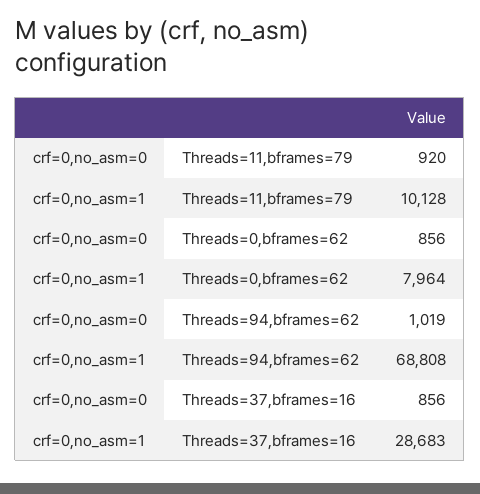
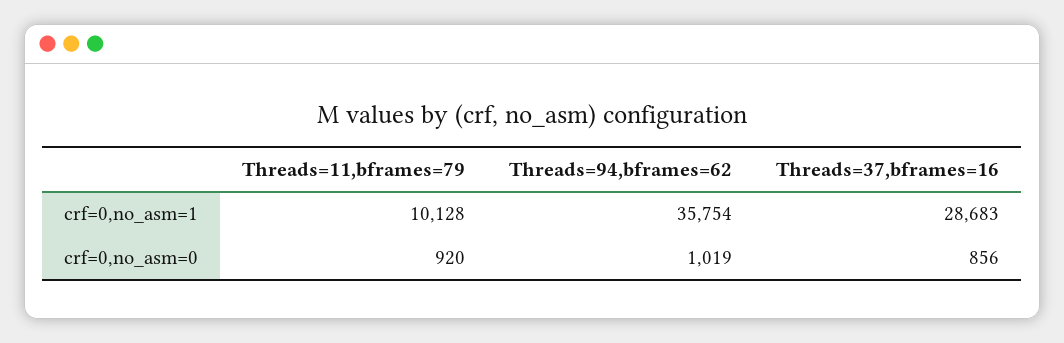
  {
    "crf=0,no_asm=0": {
      "Threads=11,bframes=79": 920,
-     "Threads=0,bframes=62": 856,
      "Threads=94,bframes=62": 1019,
      "Threads=37,bframes=16": 856
    },
    "crf=0,no_asm=1": {
      "Threads=11,bframes=79": 10128,
-     "Threads=0,bframes=62": 7964,
-     "Threads=94,bframes=62": 68808,
+     "Threads=94,bframes=62": 35754,
      "Threads=37,bframes=16": 28683
    }
  }

